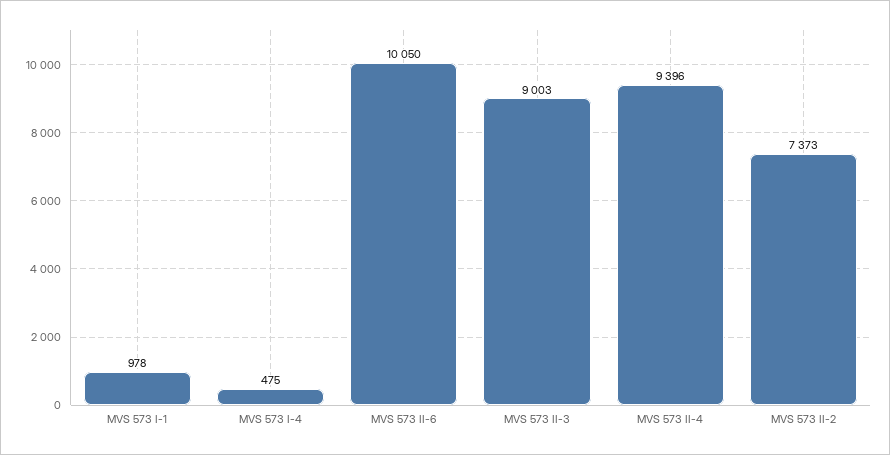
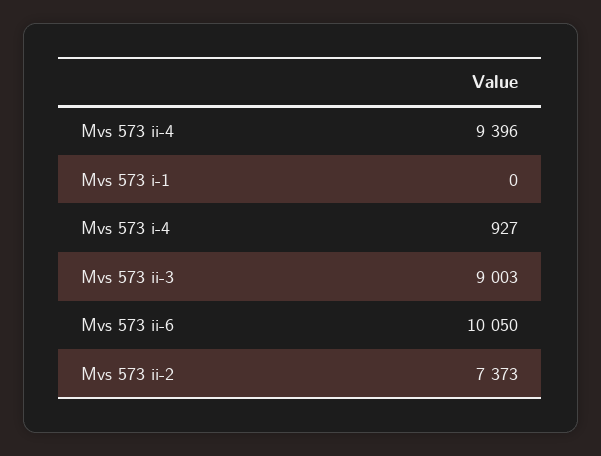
  {
-   "MVS 573 I-1": 978,
+   "MVS 573 I-1": 0,
-   "MVS 573 I-4": 475,
+   "MVS 573 I-4": 927,
    "MVS 573 II-6": 10050,
    "MVS 573 II-3": 9003,
    "MVS 573 II-4": 9396,
    "MVS 573 II-2": 7373
  }

